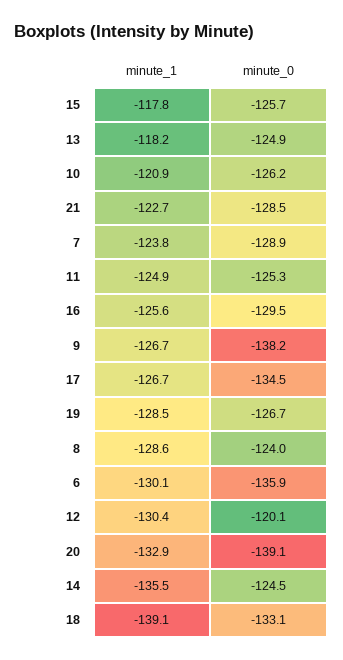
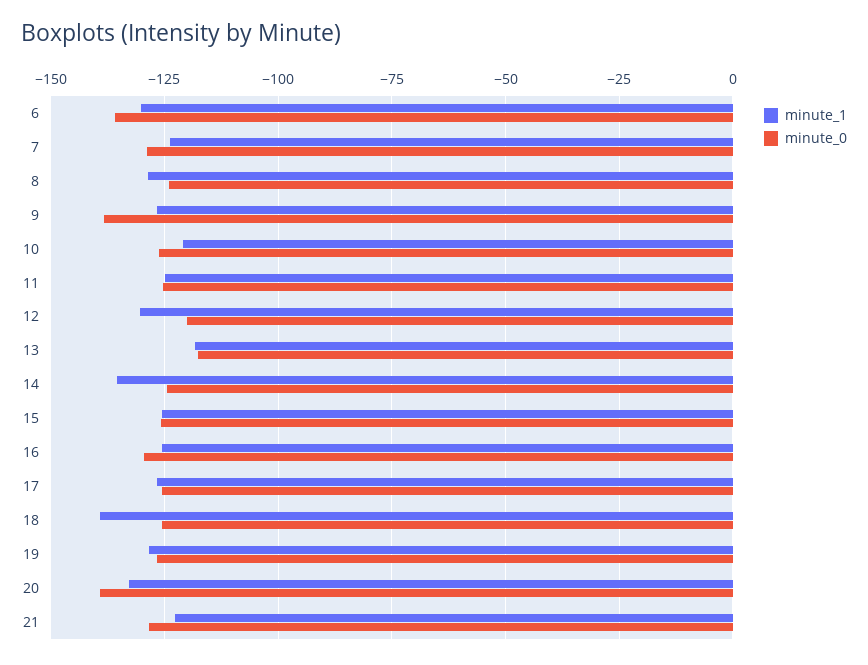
  {
    "minute_1": {
-     "15": -117.8,
+     "15": -125,
      "13": -118.2,
      "10": -120.9,
      "21": -122.7,
      "7": -123.8,
      "11": -124.9,
      "16": -125.6,
      "9": -126.7,
      "17": -126.7,
      "19": -128.5,
      "8": -128.6,
      "6": -130.1,
      "12": -130.4,
      "20": -132.9,
      "14": -135.5,
      "18": -139.1
    },
    "minute_0": {
      "15": -125.7,
-     "13": -124.9,
+     "13": -117.5,
      "10": -126.2,
      "21": -128.5,
      "7": -128.9,
      "11": -125.3,
      "16": -129.5,
      "9": -138.2,
-     "17": -134.5,
+     "17": -125,
      "19": -126.7,
      "8": -124,
      "6": -135.9,
      "12": -120.1,
      "20": -139.1,
      "14": -124.5,
-     "18": -133.1
+     "18": -125
    }
  }

